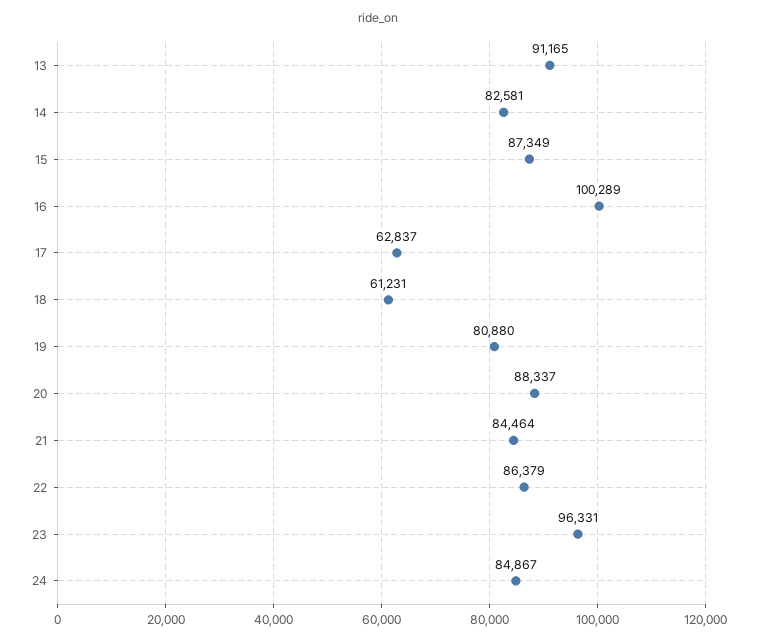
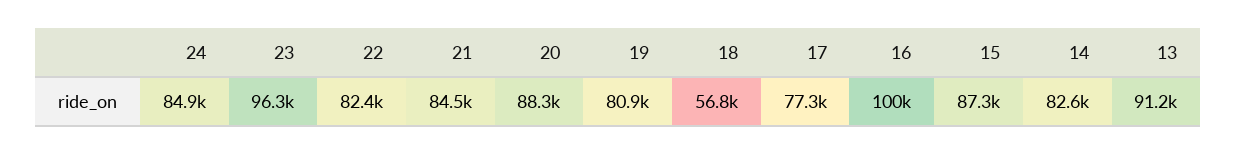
  {
    "13": 91165,
    "14": 82581,
    "15": 87349,
    "16": 100289,
-   "17": 62837,
+   "17": 77300,
-   "18": 61231,
+   "18": 56800,
    "19": 80880,
    "20": 88337,
    "21": 84464,
-   "22": 86379,
+   "22": 82400,
    "23": 96331,
    "24": 84867
  }

